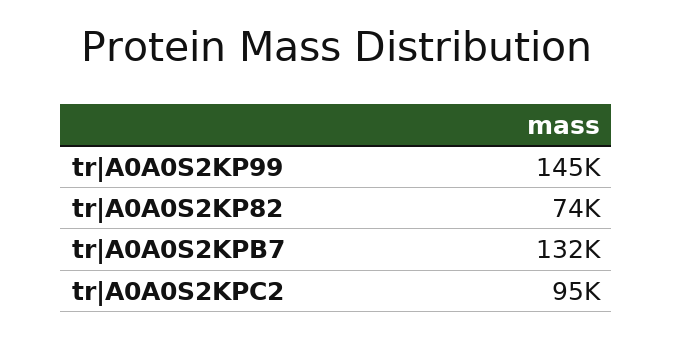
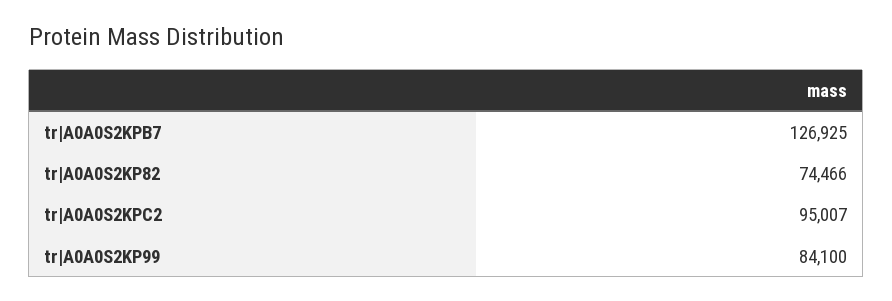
  {
-   "tr|A0A0S2KP99": 145000,
+   "tr|A0A0S2KP99": 84100,
    "tr|A0A0S2KP82": 74466,
-   "tr|A0A0S2KPB7": 132000,
+   "tr|A0A0S2KPB7": 126925,
    "tr|A0A0S2KPC2": 95007
  }

